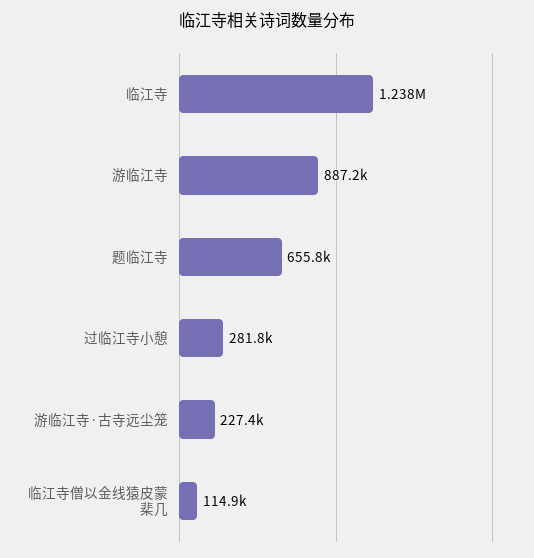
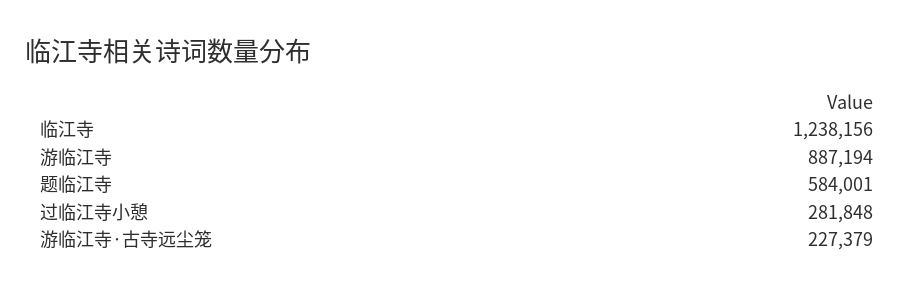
  {
    "临江寺": 1238156,
    "游临江寺": 887194,
-   "题临江寺": 655800,
+   "题临江寺": 584001,
    "过临江寺小憩": 281848,
-   "游临江寺·古寺远尘笼": 227379,
+   "游临江寺·古寺远尘笼": 227379
-   "临江寺僧以金线猿皮蒙棐几": 114900
  }

